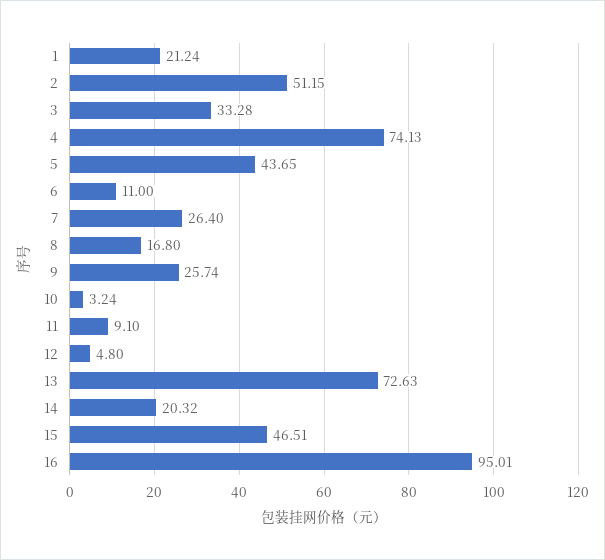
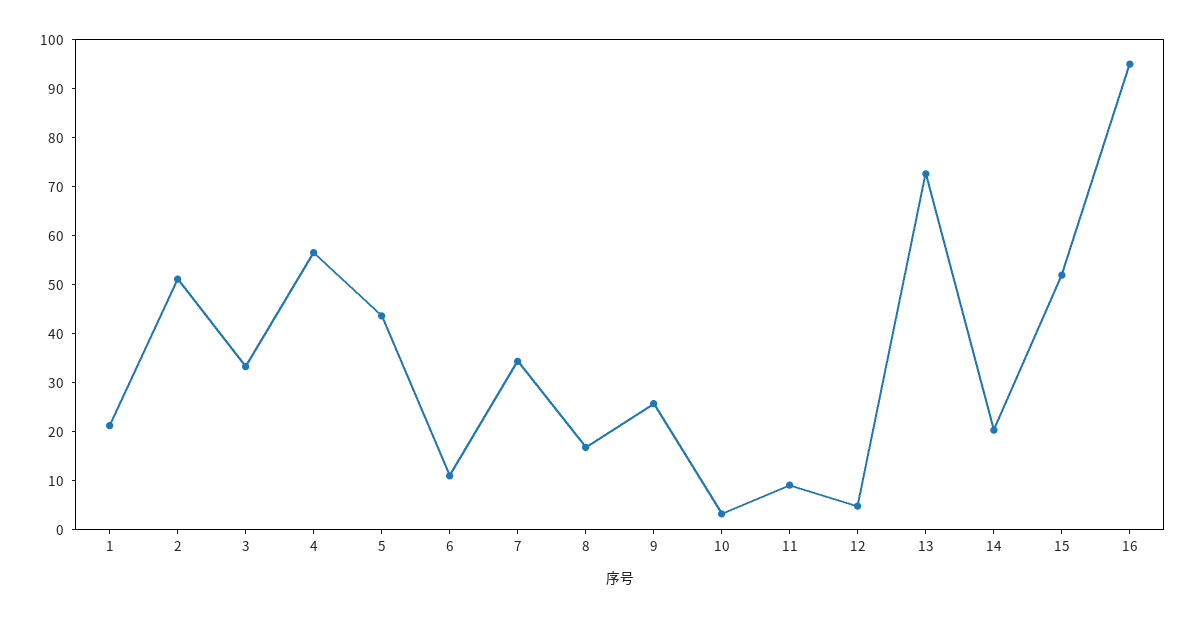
  {
    "1": 21.24,
    "2": 51.15,
    "3": 33.28,
-   "4": 74.13,
+   "4": 56,
    "5": 43.65,
    "6": 11,
-   "7": 26.4,
+   "7": 34,
    "8": 16.8,
    "9": 25.74,
    "10": 3.24,
    "11": 9.1,
    "12": 4.8,
    "13": 72.63,
    "14": 20.32,
-   "15": 46.51,
+   "15": 52,
    "16": 95.01
  }

